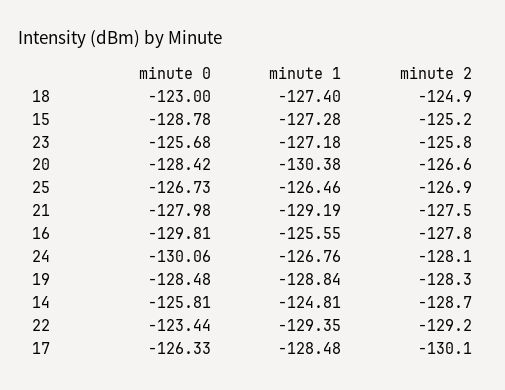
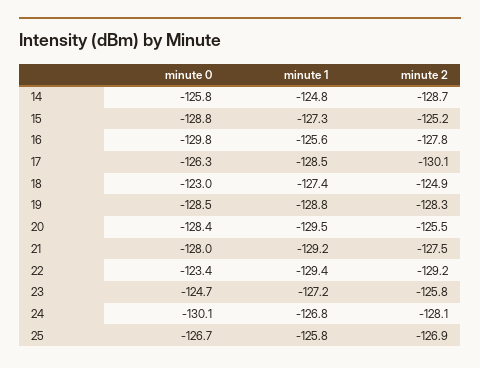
  {
    "minute 0": {
      "18": -123,
      "15": -128.78,
-     "23": -125.68,
+     "23": -124.7,
      "20": -128.42,
      "25": -126.73,
      "21": -127.98,
      "16": -129.81,
      "24": -130.06,
      "19": -128.48,
      "14": -125.81,
      "22": -123.44,
      "17": -126.33
    },
    "minute 1": {
      "18": -127.4,
      "15": -127.28,
      "23": -127.18,
-     "20": -130.38,
+     "20": -129.5,
-     "25": -126.46,
+     "25": -125.8,
      "21": -129.19,
      "16": -125.55,
      "24": -126.76,
      "19": -128.84,
      "14": -124.81,
      "22": -129.35,
      "17": -128.48
    },
    "minute 2": {
      "18": -124.9,
      "15": -125.2,
      "23": -125.8,
-     "20": -126.6,
+     "20": -125.5,
      "25": -126.9,
      "21": -127.5,
      "16": -127.8,
      "24": -128.1,
      "19": -128.3,
      "14": -128.7,
      "22": -129.2,
      "17": -130.1
    }
  }

